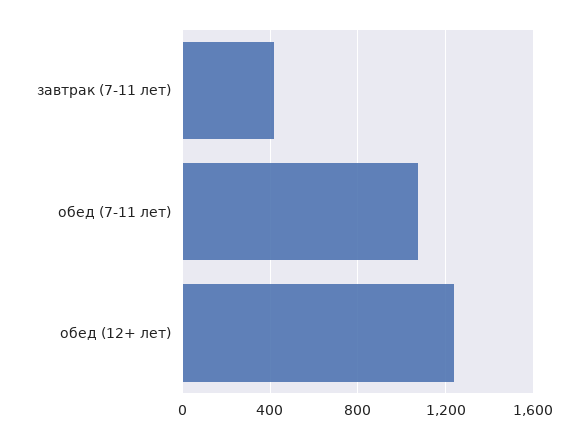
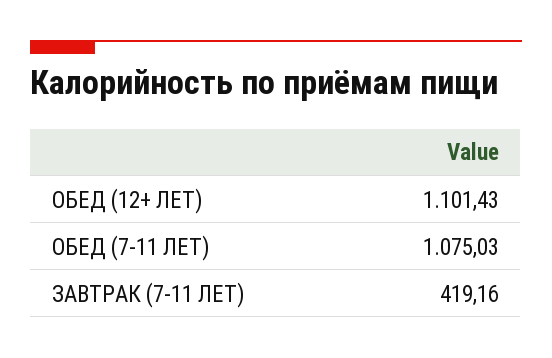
  {
    "завтрак (7-11 лет)": 419.16,
    "обед (7-11 лет)": 1075.03,
-   "обед (12+ лет)": 1250
+   "обед (12+ лет)": 1101.43
  }

